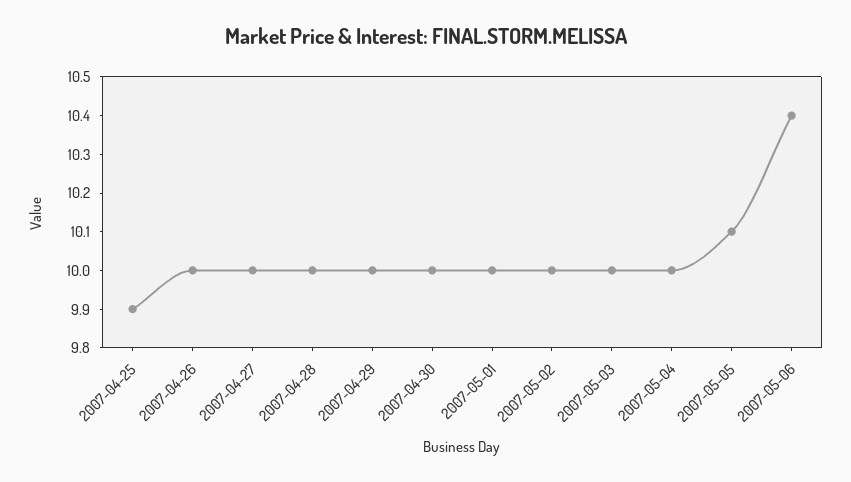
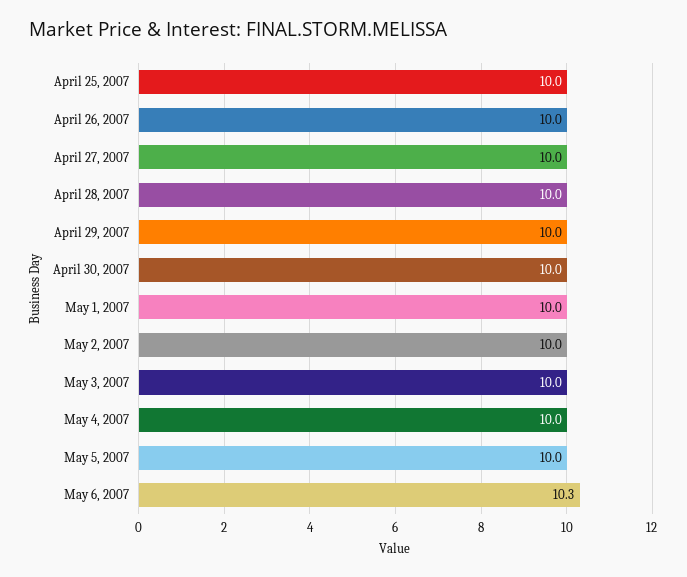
  {
-   "2007-04-25": 9.9,
+   "2007-04-25": 10,
    "2007-04-26": 10,
    "2007-04-27": 10,
    "2007-04-28": 10,
    "2007-04-29": 10,
    "2007-04-30": 10,
    "2007-05-01": 10,
    "2007-05-02": 10,
    "2007-05-03": 10,
    "2007-05-04": 10,
-   "2007-05-05": 10.1,
+   "2007-05-05": 10,
-   "2007-05-06": 10.4
+   "2007-05-06": 10.3
  }

